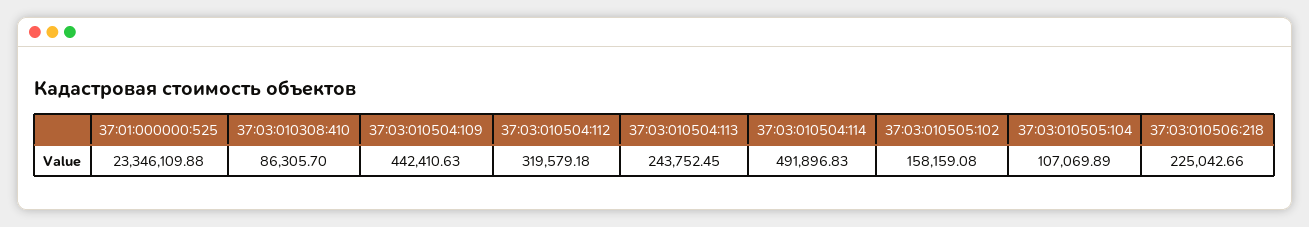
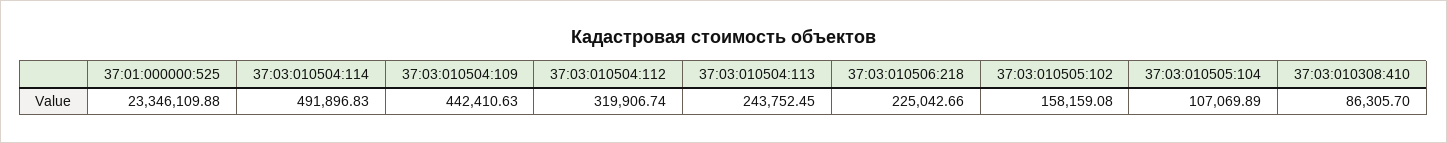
  {
    "37:01:000000:525": 23346109.88,
    "37:03:010308:410": 86305.7,
    "37:03:010504:109": 442410.63,
-   "37:03:010504:112": 319579.18,
+   "37:03:010504:112": 319906.74,
    "37:03:010504:113": 243752.45,
    "37:03:010504:114": 491896.83,
    "37:03:010505:102": 158159.08,
    "37:03:010505:104": 107069.89,
    "37:03:010506:218": 225042.66
  }

